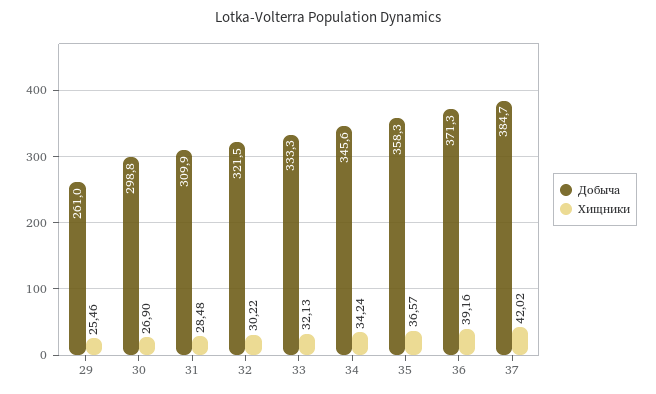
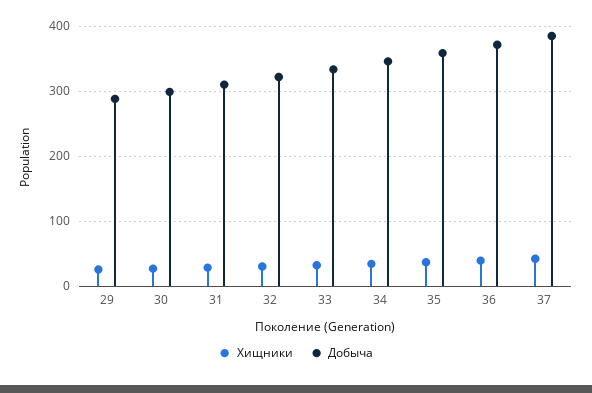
  {
    "Добыча": {
-     "29": 261,
+     "29": 290,
      "30": 298.8,
      "31": 309.9,
      "32": 321.5,
      "33": 333.3,
      "34": 345.6,
      "35": 358.3,
      "36": 371.3,
      "37": 384.7
    },
    "Хищники": {
      "29": 25.46,
      "30": 26.9,
      "31": 28.48,
      "32": 30.22,
      "33": 32.13,
      "34": 34.24,
      "35": 36.57,
      "36": 39.16,
      "37": 42.02
    }
  }

